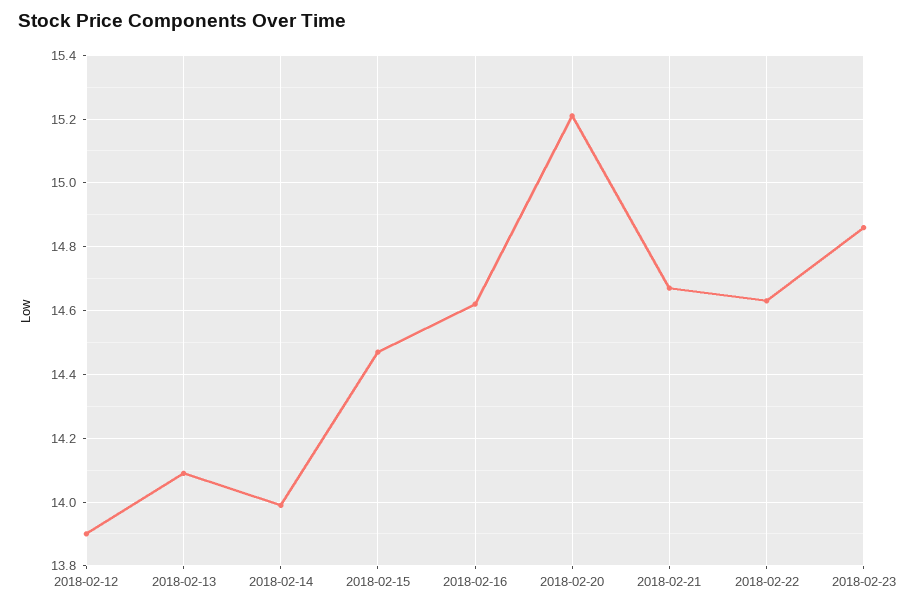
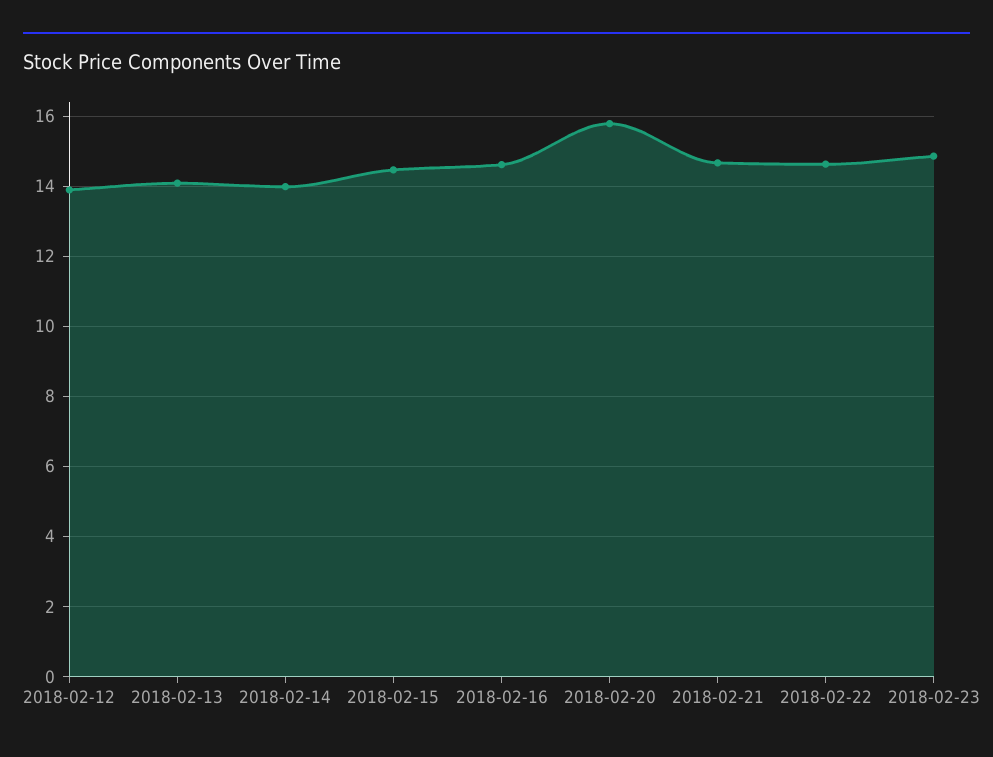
  {
    "2018-02-12": 13.9,
    "2018-02-13": 14.1,
    "2018-02-14": 14,
    "2018-02-15": 14.45,
    "2018-02-16": 14.6,
-   "2018-02-20": 15.2,
+   "2018-02-20": 15.8,
    "2018-02-21": 14.65,
    "2018-02-22": 14.65,
    "2018-02-23": 14.85
  }

